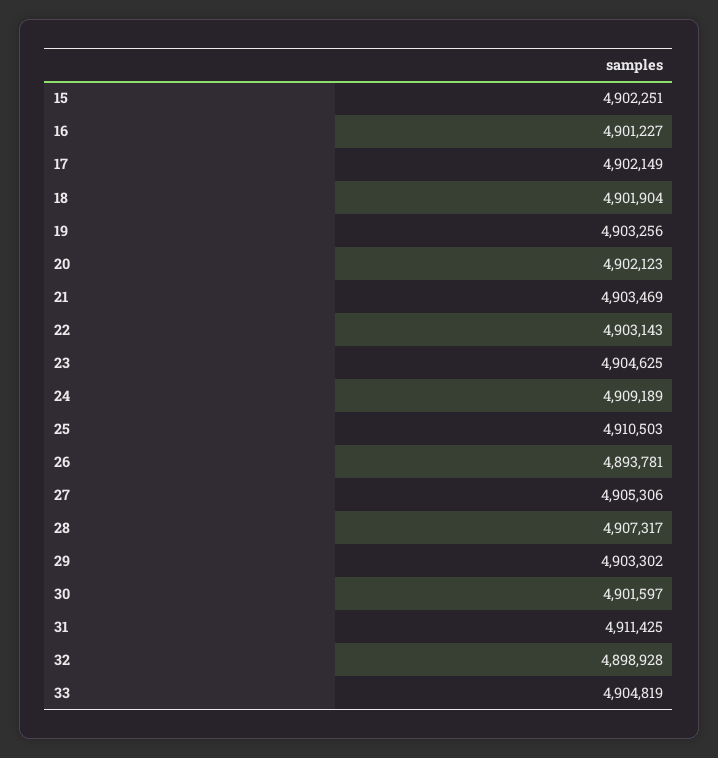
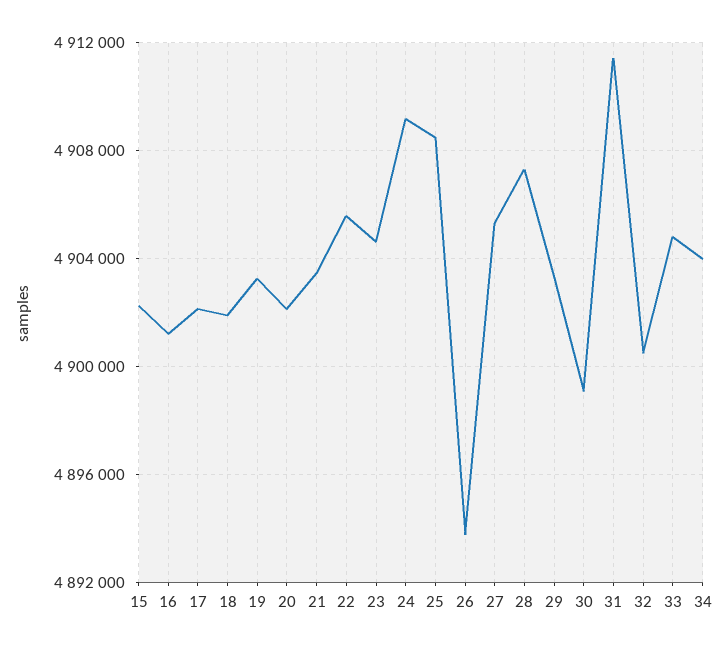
  {
    "15": 4902251,
    "16": 4901227,
    "17": 4902149,
    "18": 4901904,
    "19": 4903256,
    "20": 4902123,
    "21": 4903469,
-   "22": 4903143,
+   "22": 4905500,
    "23": 4904625,
    "24": 4909189,
-   "25": 4910503,
+   "25": 4908500,
    "26": 4893781,
    "27": 4905306,
    "28": 4907317,
    "29": 4903302,
-   "30": 4901597,
+   "30": 4899000,
    "31": 4911425,
-   "32": 4898928,
+   "32": 4900500,
-   "33": 4904819
+   "33": 4904819,
+   "34": 4904000
  }

